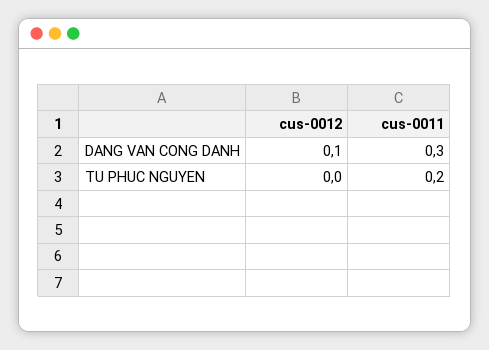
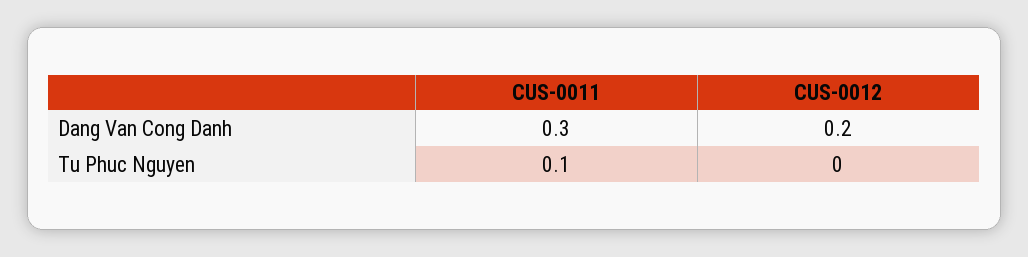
  {
    "cus-0012": {
-     "DANG VAN CONG DANH": 0.1,
+     "DANG VAN CONG DANH": 0.2,
      "TU PHUC NGUYEN": 0
    },
    "cus-0011": {
      "DANG VAN CONG DANH": 0.3,
-     "TU PHUC NGUYEN": 0.2
+     "TU PHUC NGUYEN": 0.1
    }
  }

